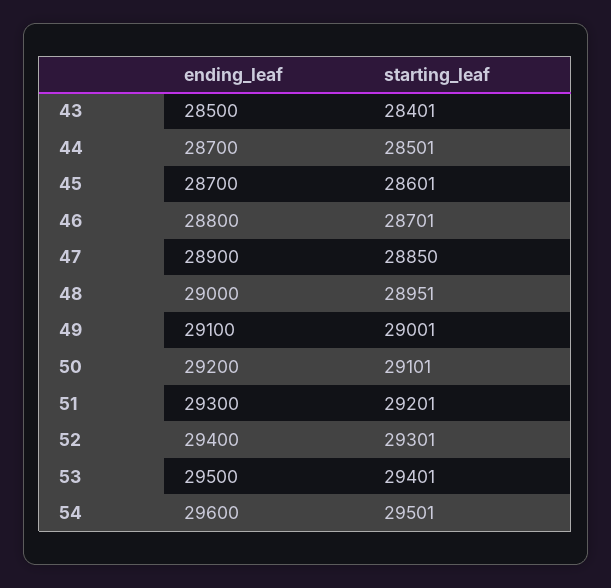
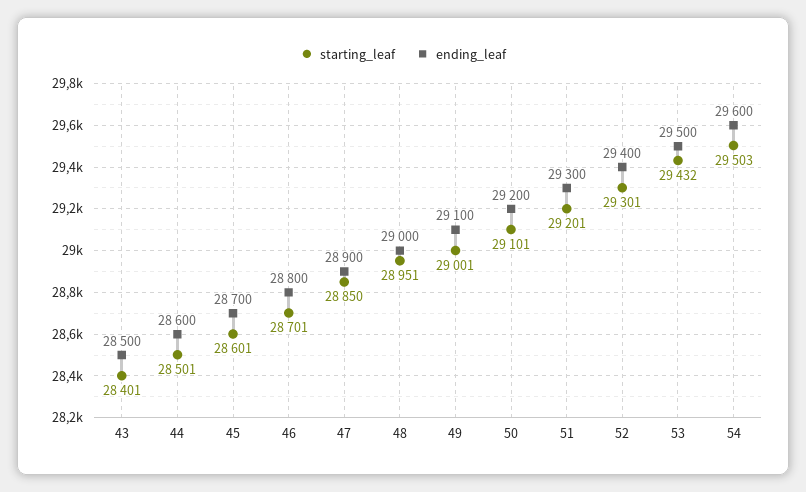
  {
    "ending_leaf": {
      "43": 28500,
-     "44": 28700,
+     "44": 28600,
      "45": 28700,
      "46": 28800,
      "47": 28900,
      "48": 29000,
      "49": 29100,
      "50": 29200,
      "51": 29300,
      "52": 29400,
      "53": 29500,
      "54": 29600
    },
    "starting_leaf": {
      "43": 28401,
      "44": 28501,
      "45": 28601,
      "46": 28701,
      "47": 28850,
      "48": 28951,
      "49": 29001,
      "50": 29101,
      "51": 29201,
      "52": 29301,
-     "53": 29401,
+     "53": 29432,
-     "54": 29501
+     "54": 29503
    }
  }

